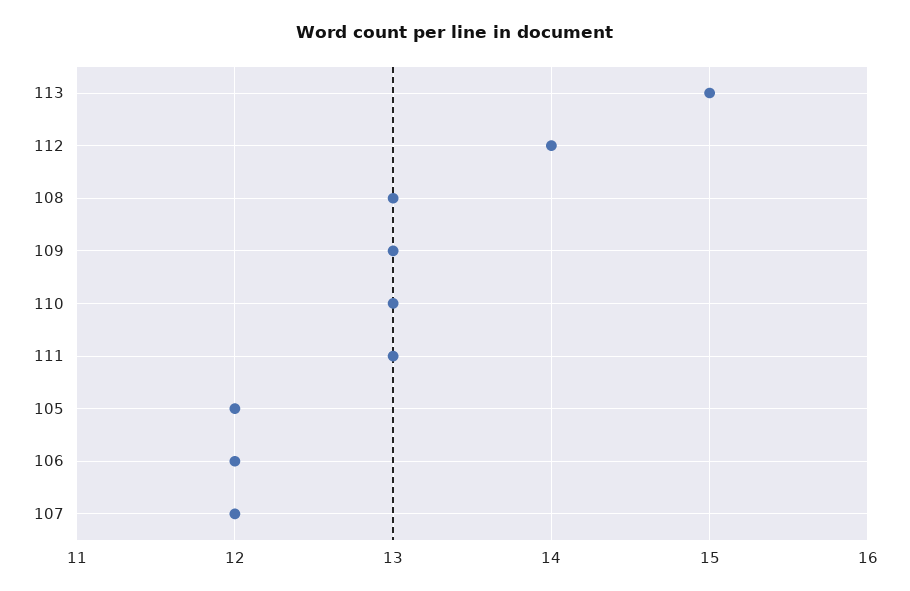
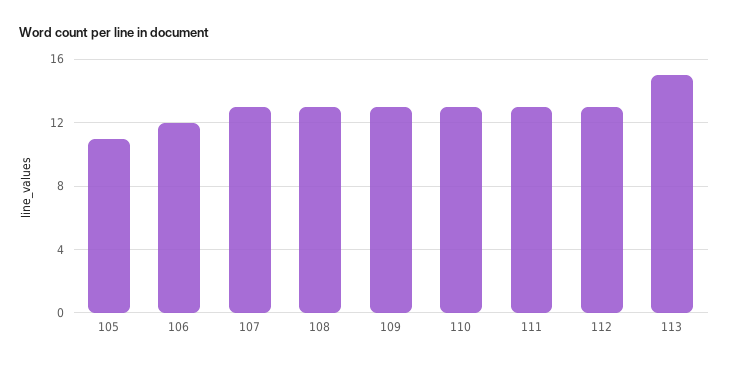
  {
    "113": 15,
-   "112": 14,
+   "112": 13,
    "108": 13,
    "109": 13,
    "110": 13,
    "111": 13,
-   "105": 12,
+   "105": 11,
    "106": 12,
-   "107": 12
+   "107": 13
  }

